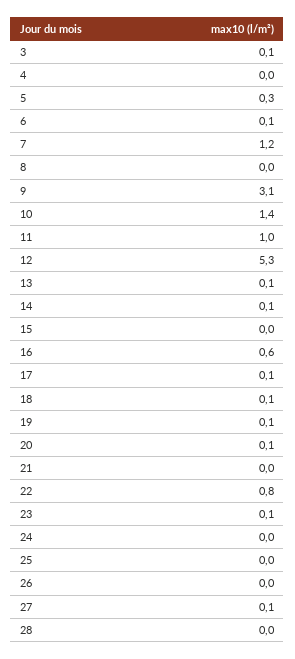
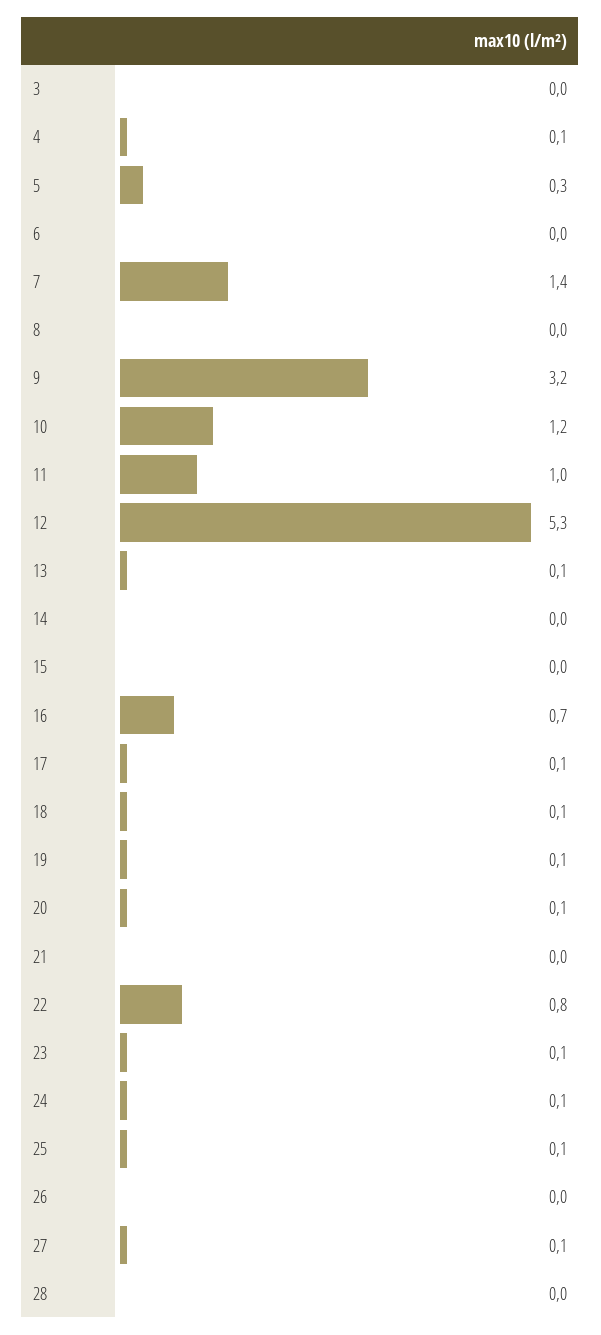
  {
-   "3": 0.1,
+   "3": 0,
-   "4": 0,
+   "4": 0.1,
    "5": 0.3,
-   "6": 0.1,
+   "6": 0,
-   "7": 1.2,
+   "7": 1.4,
    "8": 0,
-   "9": 3.1,
+   "9": 3.2,
-   "10": 1.4,
+   "10": 1.2,
    "11": 1,
    "12": 5.3,
    "13": 0.1,
-   "14": 0.1,
+   "14": 0,
    "15": 0,
-   "16": 0.6,
+   "16": 0.7,
    "17": 0.1,
    "18": 0.1,
    "19": 0.1,
    "20": 0.1,
    "21": 0,
    "22": 0.8,
    "23": 0.1,
-   "24": 0,
+   "24": 0.1,
-   "25": 0,
+   "25": 0.1,
    "26": 0,
    "27": 0.1,
    "28": 0
  }

